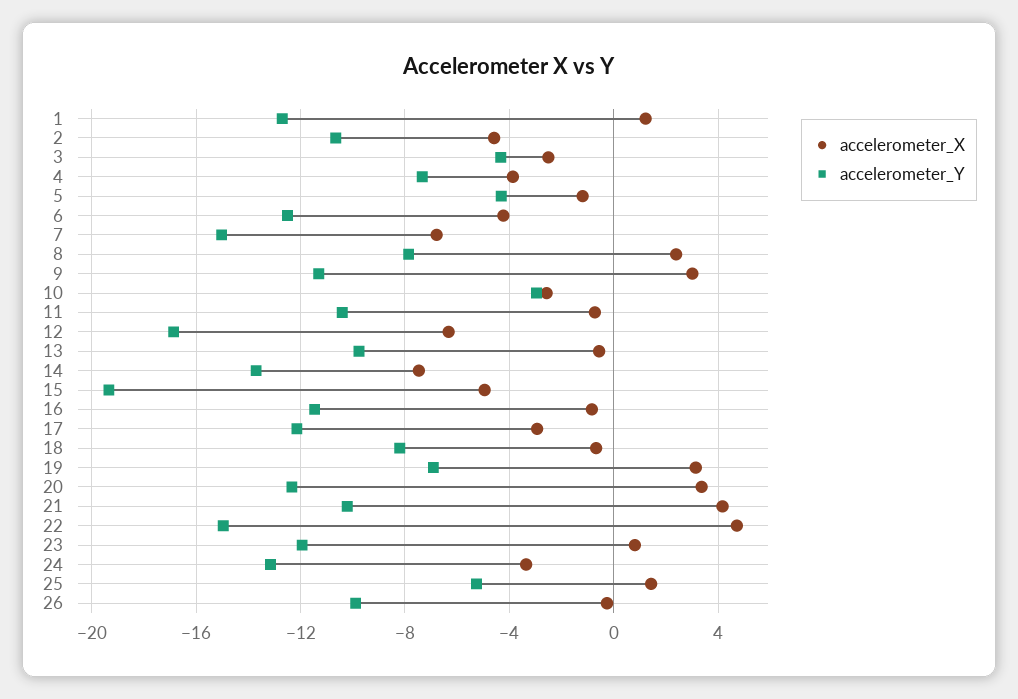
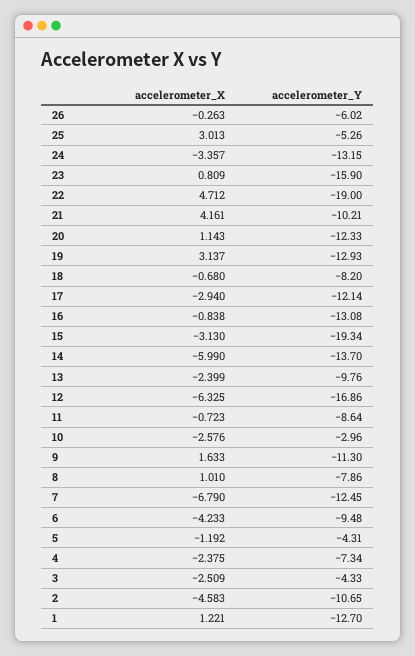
  {
    "accelerometer_X": {
      "1": 1.221,
      "2": -4.583,
      "3": -2.509,
-     "4": -4,
+     "4": -2.375,
      "5": -1.192,
      "6": -4.233,
      "7": -6.79,
-     "8": 2.5,
+     "8": 1.01,
-     "9": 3,
+     "9": 1.633,
      "10": -2.576,
      "11": -0.723,
      "12": -6.325,
-     "13": -0.5,
+     "13": -2.399,
-     "14": -7.5,
+     "14": -5.99,
-     "15": -5,
+     "15": -3.13,
      "16": -0.838,
      "17": -2.94,
      "18": -0.68,
      "19": 3.137,
-     "20": 3.5,
+     "20": 1.143,
      "21": 4.161,
      "22": 4.712,
      "23": 0.809,
      "24": -3.357,
-     "25": 1.5,
+     "25": 3.013,
      "26": -0.263
    },
    "accelerometer_Y": {
      "1": -12.7,
      "2": -10.65,
      "3": -4.33,
      "4": -7.34,
      "5": -4.31,
-     "6": -12.5,
+     "6": -9.48,
-     "7": -15,
+     "7": -12.45,
      "8": -7.86,
      "9": -11.3,
      "10": -2.96,
-     "11": -10.5,
+     "11": -8.64,
      "12": -16.86,
      "13": -9.76,
      "14": -13.7,
      "15": -19.34,
-     "16": -11.5,
+     "16": -13.08,
      "17": -12.14,
      "18": -8.2,
-     "19": -7,
+     "19": -12.93,
      "20": -12.33,
      "21": -10.21,
-     "22": -15,
+     "22": -19,
-     "23": -12,
+     "23": -15.9,
      "24": -13.15,
      "25": -5.26,
-     "26": -10
+     "26": -6.02
    }
  }

